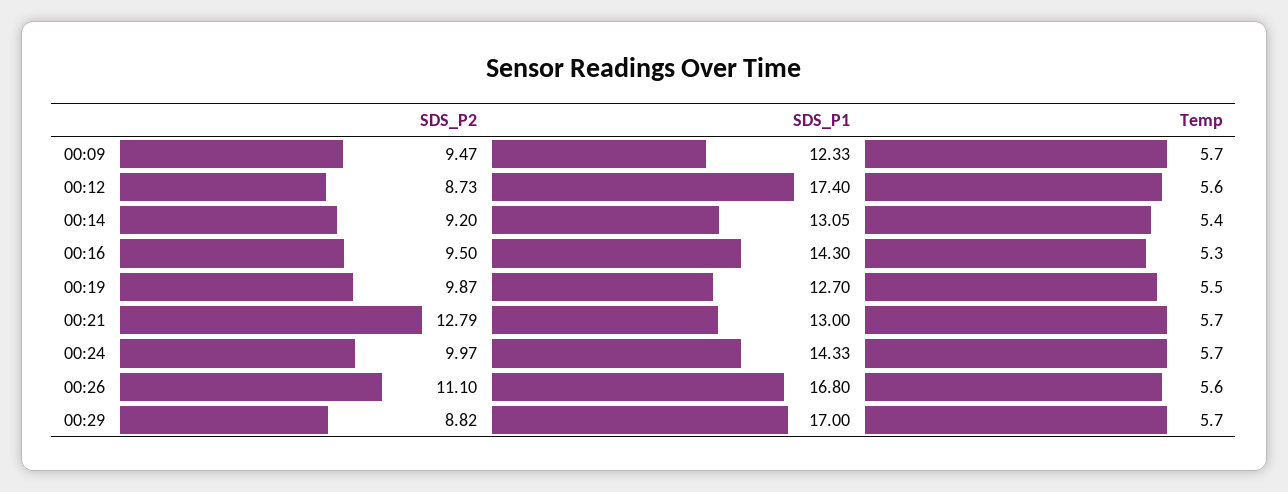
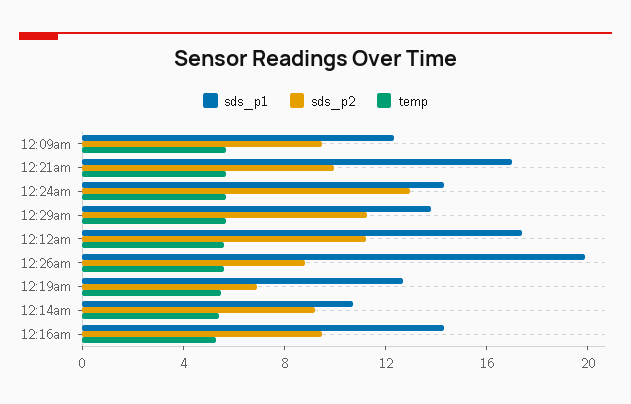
  {
    "SDS_P2": {
      "00:09": 9.47,
-     "00:12": 8.73,
+     "00:12": 11,
      "00:14": 9.2,
      "00:16": 9.5,
-     "00:19": 9.87,
+     "00:19": 7,
-     "00:21": 12.79,
+     "00:21": 10,
-     "00:24": 9.97,
+     "00:24": 13,
-     "00:26": 11.1,
+     "00:26": 9,
-     "00:29": 8.82
+     "00:29": 11
    },
    "SDS_P1": {
      "00:09": 12.33,
      "00:12": 17.4,
-     "00:14": 13.05,
+     "00:14": 11,
      "00:16": 14.3,
      "00:19": 12.7,
-     "00:21": 13,
+     "00:21": 17,
      "00:24": 14.33,
-     "00:26": 16.8,
+     "00:26": 20,
-     "00:29": 17
+     "00:29": 14
    },
    "Temp": {
      "00:09": 5.7,
      "00:12": 5.6,
      "00:14": 5.4,
      "00:16": 5.3,
      "00:19": 5.5,
      "00:21": 5.7,
      "00:24": 5.7,
      "00:26": 5.6,
      "00:29": 5.7
    }
  }

